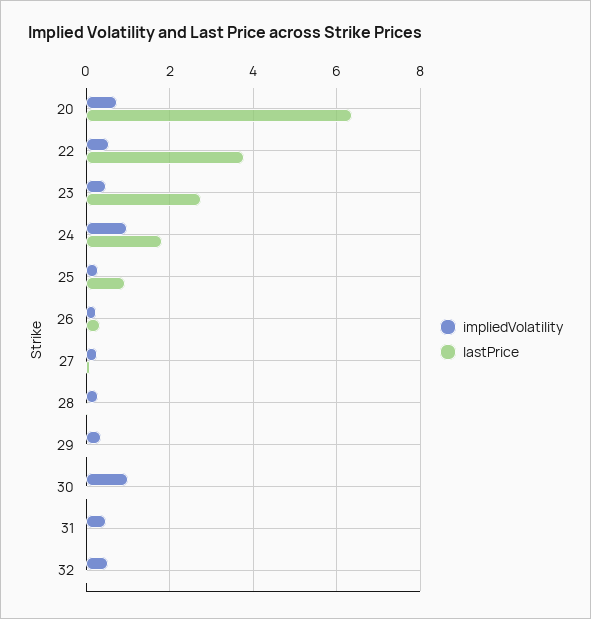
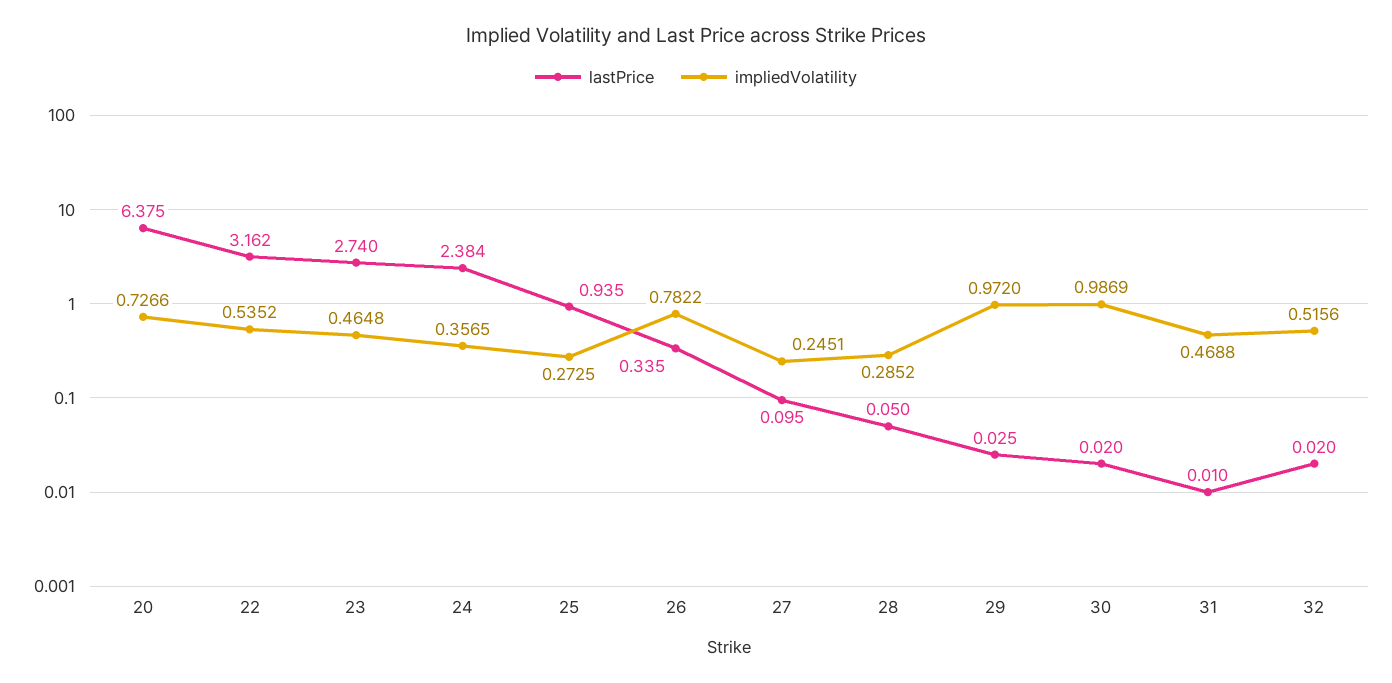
  {
    "impliedVolatility": {
      "20": 0.7266,
      "22": 0.5352,
      "23": 0.4648,
-     "24": 1,
+     "24": 0.3565,
      "25": 0.2725,
-     "26": 0.2,
+     "26": 0.7822,
      "27": 0.2451,
      "28": 0.2852,
-     "29": 0.4,
+     "29": 0.972,
      "30": 0.9869,
      "31": 0.4688,
      "32": 0.5156
    },
    "lastPrice": {
      "20": 6.375,
-     "22": 3.8,
+     "22": 3.162,
      "23": 2.74,
-     "24": 1.8,
+     "24": 2.384,
      "25": 0.935,
      "26": 0.335,
      "27": 0.095,
      "28": 0.05,
      "29": 0.025,
      "30": 0.02,
      "31": 0.01,
      "32": 0.02
    }
  }

